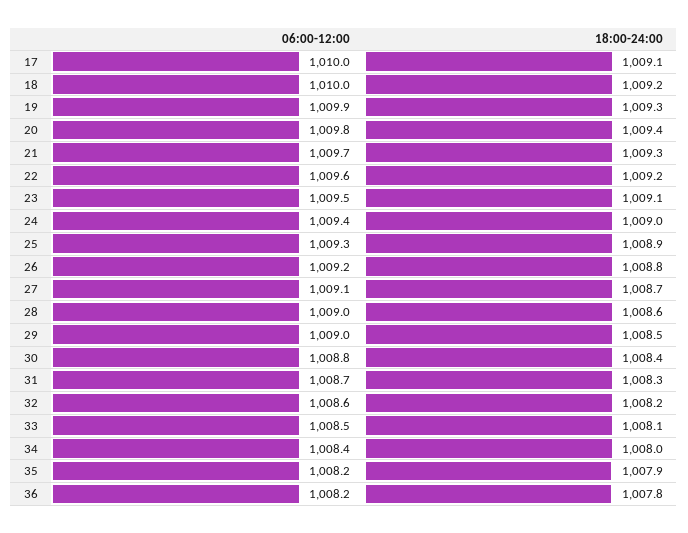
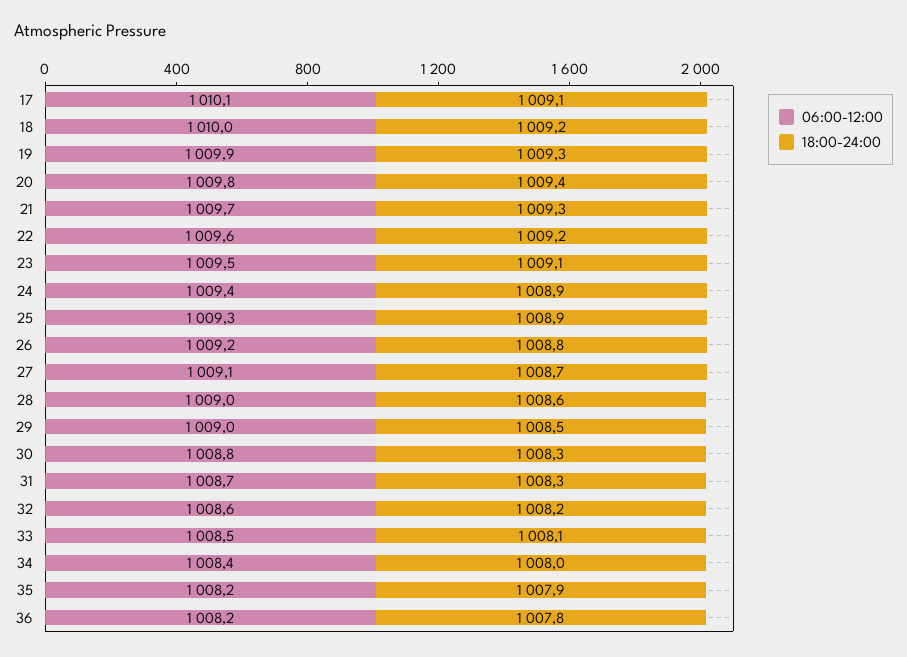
  {
    "06:00-12:00": {
-     "17": 1010,
+     "17": 1010.1,
      "18": 1010,
      "19": 1009.9,
      "20": 1009.8,
      "21": 1009.7,
      "22": 1009.6,
      "23": 1009.5,
      "24": 1009.4,
      "25": 1009.3,
      "26": 1009.2,
      "27": 1009.1,
      "28": 1009,
      "29": 1009,
      "30": 1008.8,
      "31": 1008.7,
      "32": 1008.6,
      "33": 1008.5,
      "34": 1008.4,
      "35": 1008.2,
      "36": 1008.2
    },
    "18:00-24:00": {
      "17": 1009.1,
      "18": 1009.2,
      "19": 1009.3,
      "20": 1009.4,
      "21": 1009.3,
      "22": 1009.2,
      "23": 1009.1,
-     "24": 1009,
+     "24": 1008.9,
      "25": 1008.9,
      "26": 1008.8,
      "27": 1008.7,
      "28": 1008.6,
      "29": 1008.5,
-     "30": 1008.4,
+     "30": 1008.3,
      "31": 1008.3,
      "32": 1008.2,
      "33": 1008.1,
      "34": 1008,
      "35": 1007.9,
      "36": 1007.8
    }
  }

